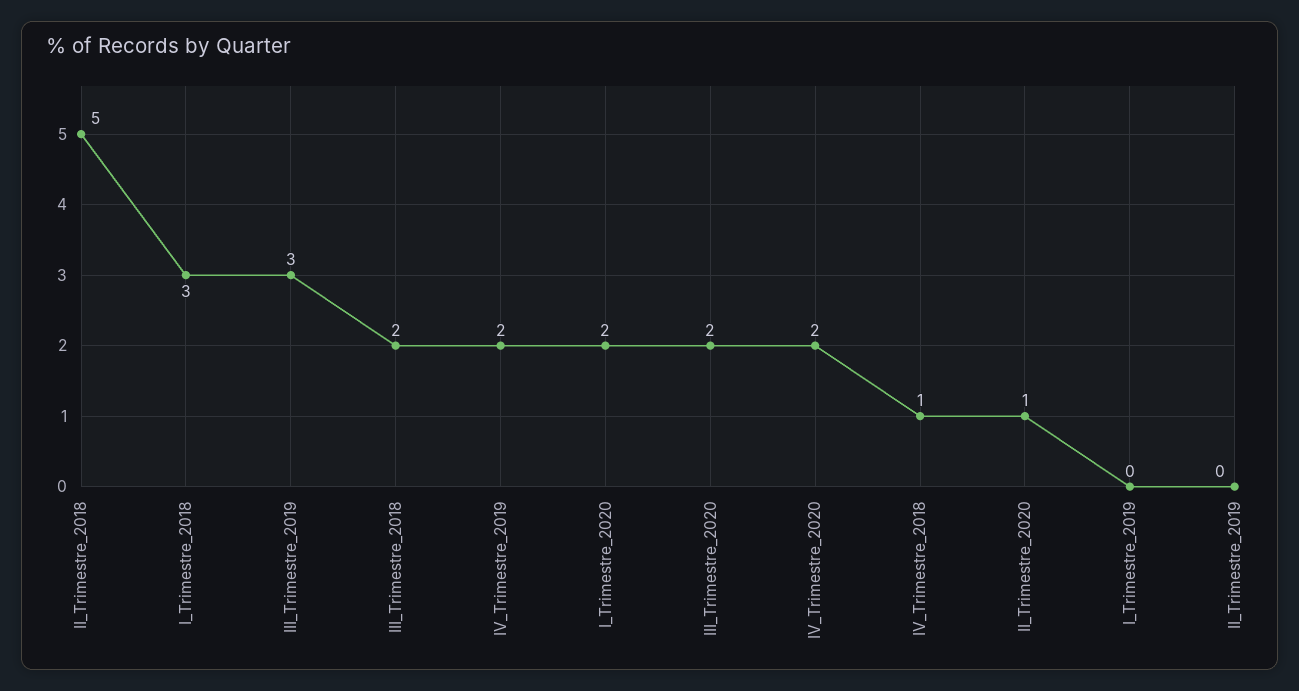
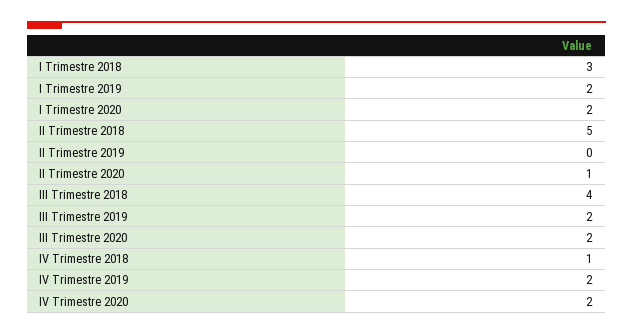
  {
    "II_Trimestre_2018": 5,
    "I_Trimestre_2018": 3,
-   "III_Trimestre_2019": 3,
+   "III_Trimestre_2019": 2,
-   "III_Trimestre_2018": 2,
+   "III_Trimestre_2018": 4,
    "IV_Trimestre_2019": 2,
    "I_Trimestre_2020": 2,
    "III_Trimestre_2020": 2,
    "IV_Trimestre_2020": 2,
    "IV_Trimestre_2018": 1,
    "II_Trimestre_2020": 1,
-   "I_Trimestre_2019": 0,
+   "I_Trimestre_2019": 2,
    "II_Trimestre_2019": 0
  }

